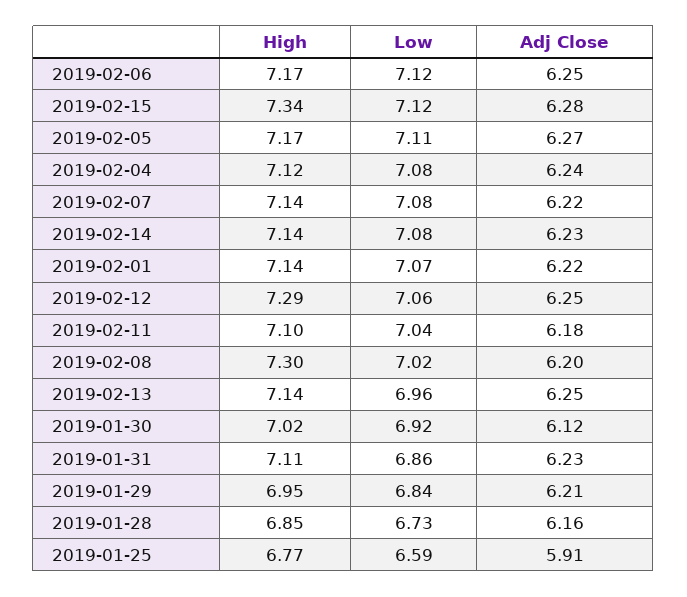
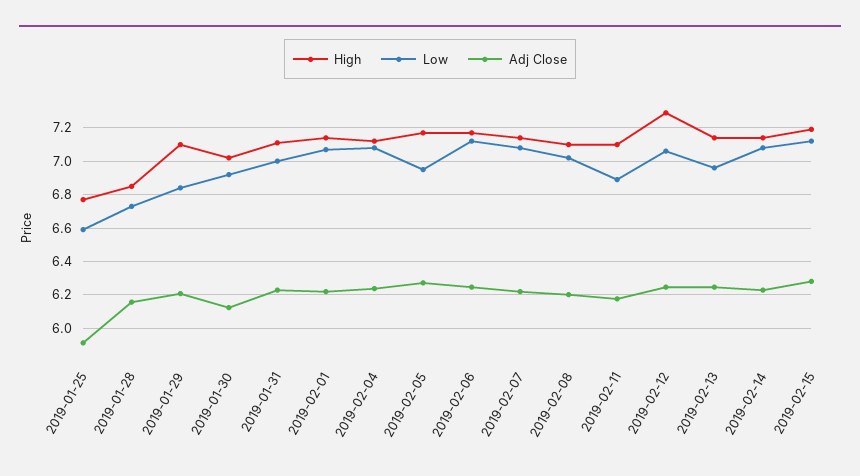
  {
    "High": {
      "2019-02-06": 7.17,
-     "2019-02-15": 7.34,
+     "2019-02-15": 7.2,
      "2019-02-05": 7.17,
      "2019-02-04": 7.12,
      "2019-02-07": 7.14,
      "2019-02-14": 7.14,
      "2019-02-01": 7.14,
      "2019-02-12": 7.29,
      "2019-02-11": 7.1,
-     "2019-02-08": 7.3,
+     "2019-02-08": 7.1,
      "2019-02-13": 7.14,
      "2019-01-30": 7.02,
      "2019-01-31": 7.11,
-     "2019-01-29": 6.95,
+     "2019-01-29": 7.1,
      "2019-01-28": 6.85,
      "2019-01-25": 6.77
    },
    "Low": {
      "2019-02-06": 7.12,
      "2019-02-15": 7.12,
-     "2019-02-05": 7.11,
+     "2019-02-05": 6.95,
      "2019-02-04": 7.08,
      "2019-02-07": 7.08,
      "2019-02-14": 7.08,
      "2019-02-01": 7.07,
      "2019-02-12": 7.06,
-     "2019-02-11": 7.04,
+     "2019-02-11": 6.9,
      "2019-02-08": 7.02,
      "2019-02-13": 6.96,
      "2019-01-30": 6.92,
-     "2019-01-31": 6.86,
+     "2019-01-31": 7,
      "2019-01-29": 6.84,
      "2019-01-28": 6.73,
      "2019-01-25": 6.59
    },
    "Adj Close": {
      "2019-02-06": 6.25,
      "2019-02-15": 6.28,
      "2019-02-05": 6.27,
      "2019-02-04": 6.24,
      "2019-02-07": 6.22,
      "2019-02-14": 6.23,
      "2019-02-01": 6.22,
      "2019-02-12": 6.25,
      "2019-02-11": 6.18,
      "2019-02-08": 6.2,
      "2019-02-13": 6.25,
      "2019-01-30": 6.12,
      "2019-01-31": 6.23,
      "2019-01-29": 6.21,
      "2019-01-28": 6.16,
      "2019-01-25": 5.91
    }
  }

